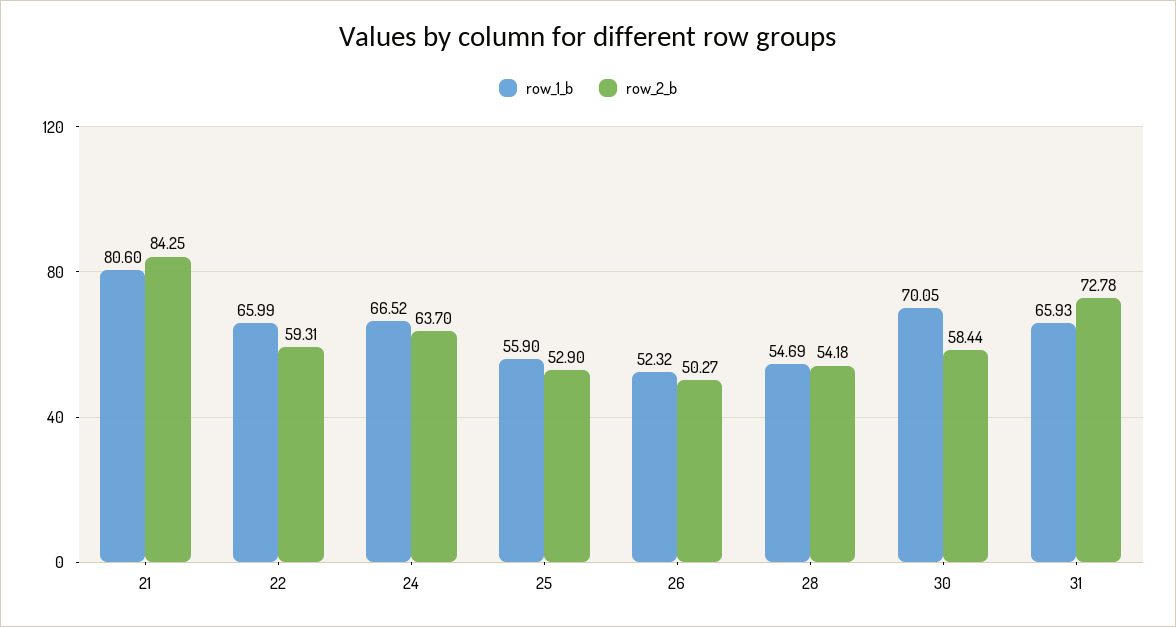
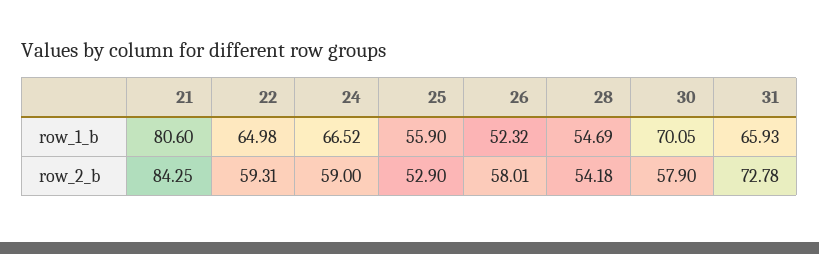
  {
    "row_1_b": {
      "21": 80.6,
-     "22": 65.99,
+     "22": 64.98,
      "24": 66.52,
      "25": 55.9,
      "26": 52.32,
      "28": 54.69,
      "30": 70.05,
      "31": 65.93
    },
    "row_2_b": {
      "21": 84.25,
      "22": 59.31,
-     "24": 63.7,
+     "24": 59,
      "25": 52.9,
-     "26": 50.27,
+     "26": 58.01,
      "28": 54.18,
-     "30": 58.44,
+     "30": 57.9,
      "31": 72.78
    }
  }

